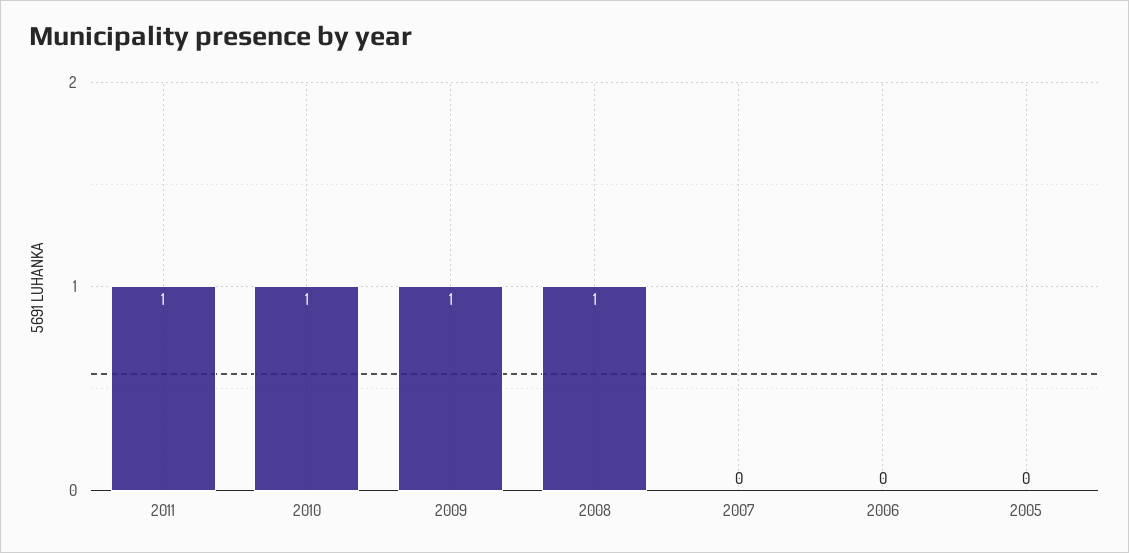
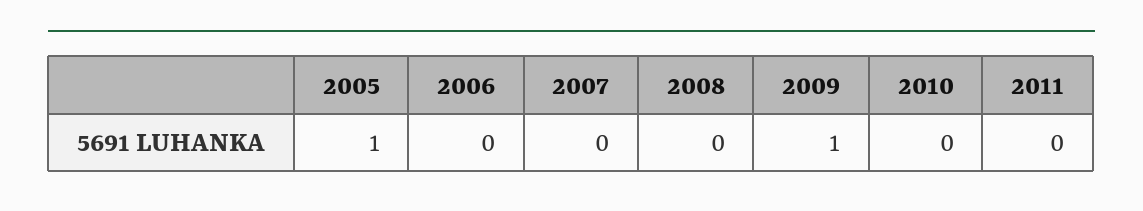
  {
-   "2011": 1,
+   "2011": 0,
-   "2010": 1,
+   "2010": 0,
    "2009": 1,
-   "2008": 1,
+   "2008": 0,
    "2007": 0,
    "2006": 0,
-   "2005": 0
+   "2005": 1
  }

